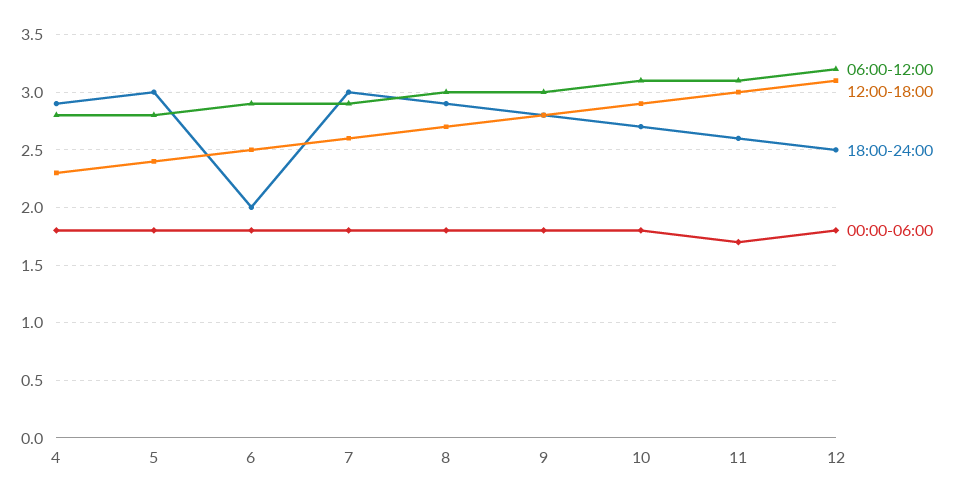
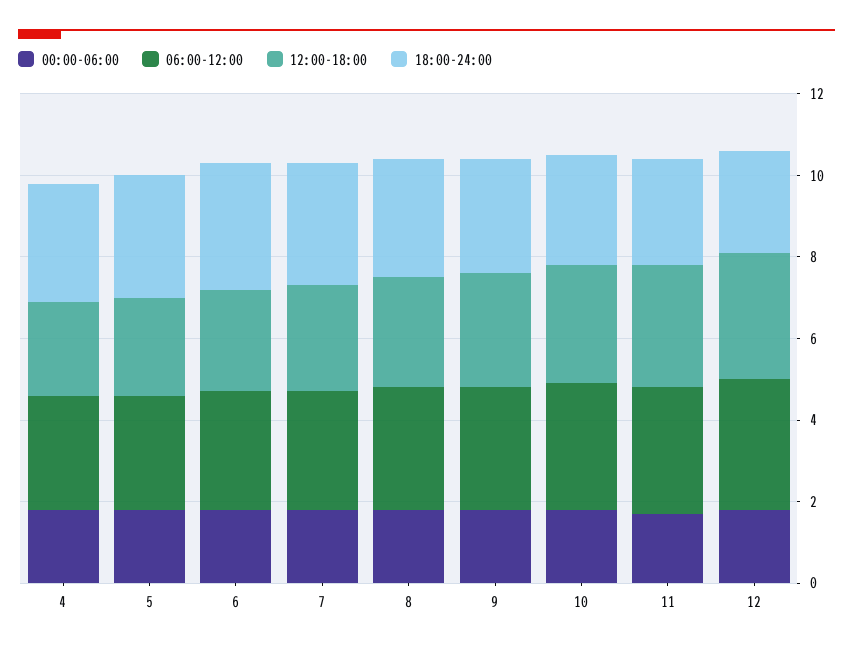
  {
    "06:00-12:00": {
      "4": 2.8,
      "5": 2.8,
      "6": 2.9,
      "7": 2.9,
      "8": 3,
      "9": 3,
      "10": 3.1,
      "11": 3.1,
      "12": 3.2
    },
    "12:00-18:00": {
      "4": 2.3,
      "5": 2.4,
      "6": 2.5,
      "7": 2.6,
      "8": 2.7,
      "9": 2.8,
      "10": 2.9,
      "11": 3,
      "12": 3.1
    },
    "18:00-24:00": {
      "4": 2.9,
      "5": 3,
-     "6": 2,
+     "6": 3,
      "7": 3,
      "8": 2.9,
      "9": 2.8,
      "10": 2.7,
      "11": 2.6,
      "12": 2.5
    },
    "00:00-06:00": {
      "4": 1.8,
      "5": 1.8,
      "6": 1.8,
      "7": 1.8,
      "8": 1.8,
      "9": 1.8,
      "10": 1.8,
      "11": 1.7,
      "12": 1.8
    }
  }

